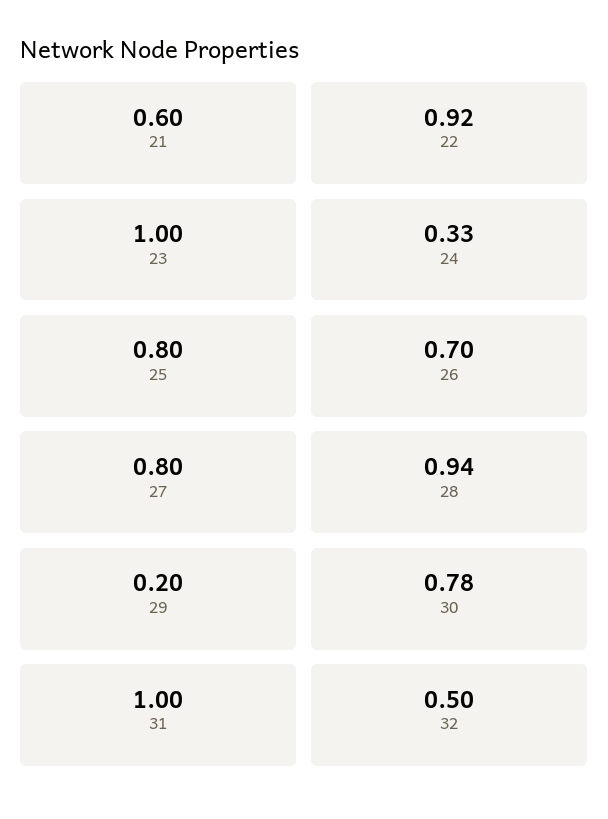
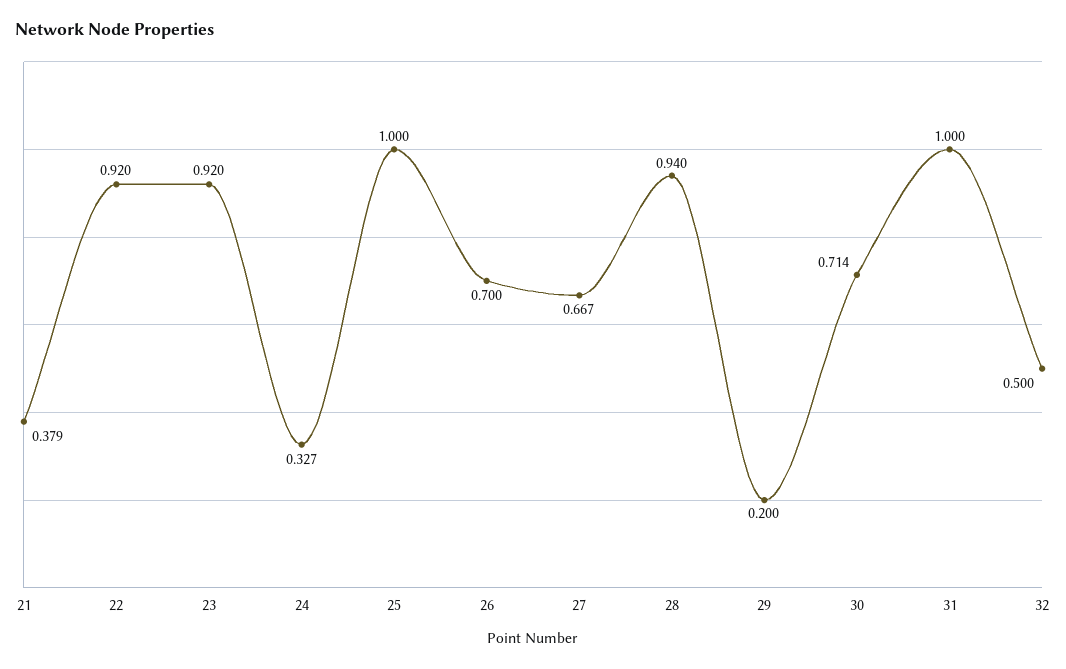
  {
-   "21": 0.6,
+   "21": 0.379,
    "22": 0.92,
-   "23": 1,
+   "23": 0.92,
    "24": 0.327,
-   "25": 0.8,
+   "25": 1,
    "26": 0.7,
-   "27": 0.8,
+   "27": 0.667,
    "28": 0.94,
    "29": 0.2,
-   "30": 0.78,
+   "30": 0.714,
    "31": 1,
    "32": 0.5
  }

